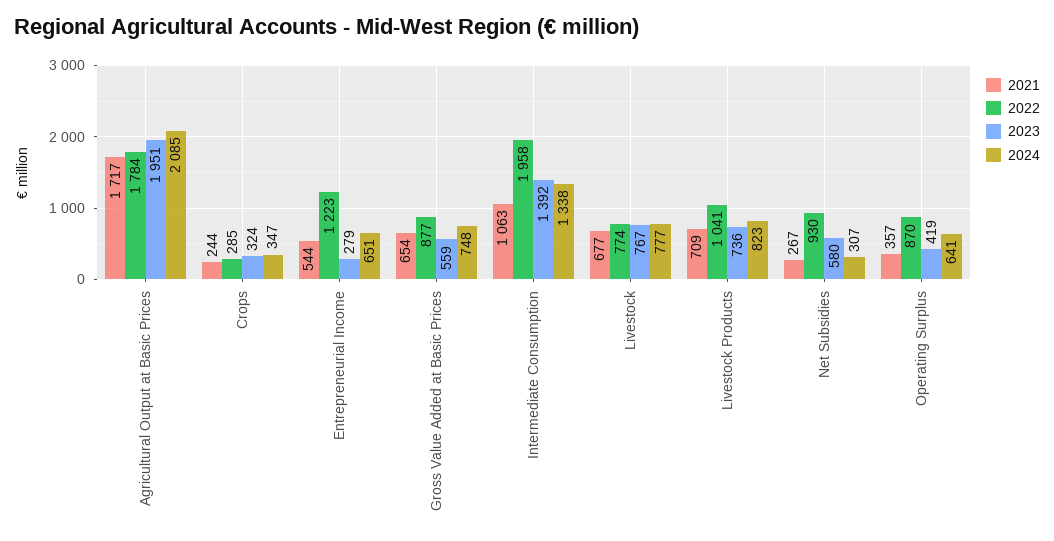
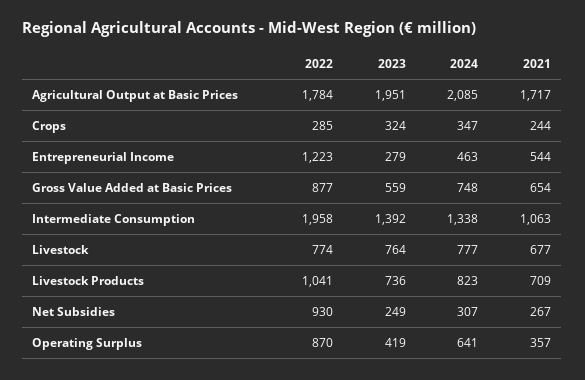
  {
    "2021": {
      "Agricultural Output at Basic Prices": 1717,
      "Crops": 244,
      "Entrepreneurial Income": 544,
      "Gross Value Added at Basic Prices": 654,
      "Intermediate Consumption": 1063,
      "Livestock": 677,
      "Livestock Products": 709,
      "Net Subsidies": 267,
      "Operating Surplus": 357
    },
    "2022": {
      "Agricultural Output at Basic Prices": 1784,
      "Crops": 285,
      "Entrepreneurial Income": 1223,
      "Gross Value Added at Basic Prices": 877,
      "Intermediate Consumption": 1958,
      "Livestock": 774,
      "Livestock Products": 1041,
      "Net Subsidies": 930,
      "Operating Surplus": 870
    },
    "2023": {
      "Agricultural Output at Basic Prices": 1951,
      "Crops": 324,
      "Entrepreneurial Income": 279,
      "Gross Value Added at Basic Prices": 559,
      "Intermediate Consumption": 1392,
-     "Livestock": 767,
+     "Livestock": 764,
      "Livestock Products": 736,
-     "Net Subsidies": 580,
+     "Net Subsidies": 249,
      "Operating Surplus": 419
    },
    "2024": {
      "Agricultural Output at Basic Prices": 2085,
      "Crops": 347,
-     "Entrepreneurial Income": 651,
+     "Entrepreneurial Income": 463,
      "Gross Value Added at Basic Prices": 748,
      "Intermediate Consumption": 1338,
      "Livestock": 777,
      "Livestock Products": 823,
      "Net Subsidies": 307,
      "Operating Surplus": 641
    }
  }

